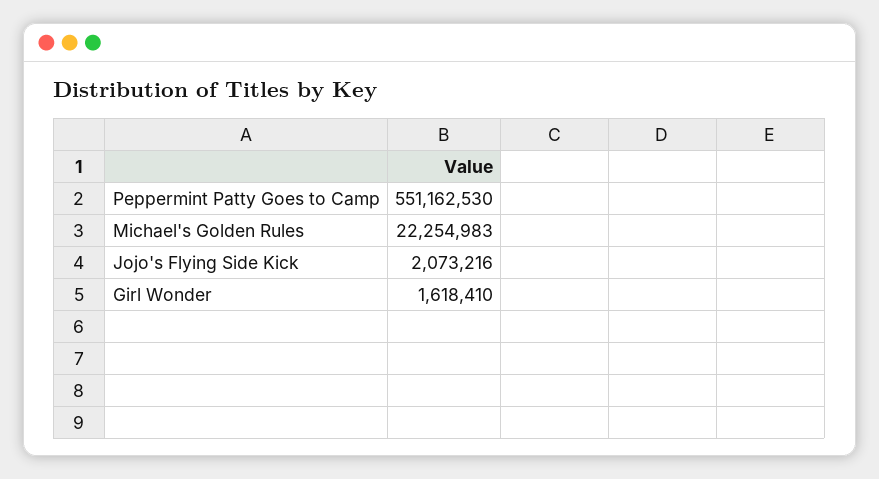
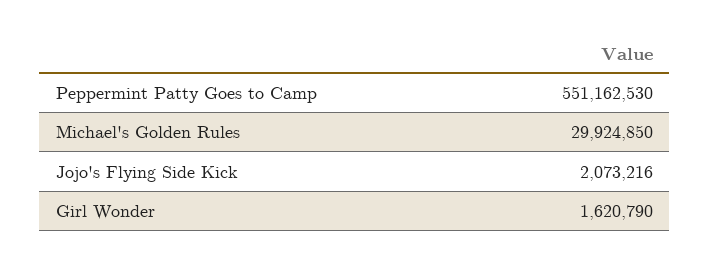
  {
    "Peppermint Patty Goes to Camp": 551162530,
-   "Michael's Golden Rules": 22254983,
+   "Michael's Golden Rules": 29924850,
    "Jojo's Flying Side Kick": 2073216,
-   "Girl Wonder": 1618410
+   "Girl Wonder": 1620790
  }

